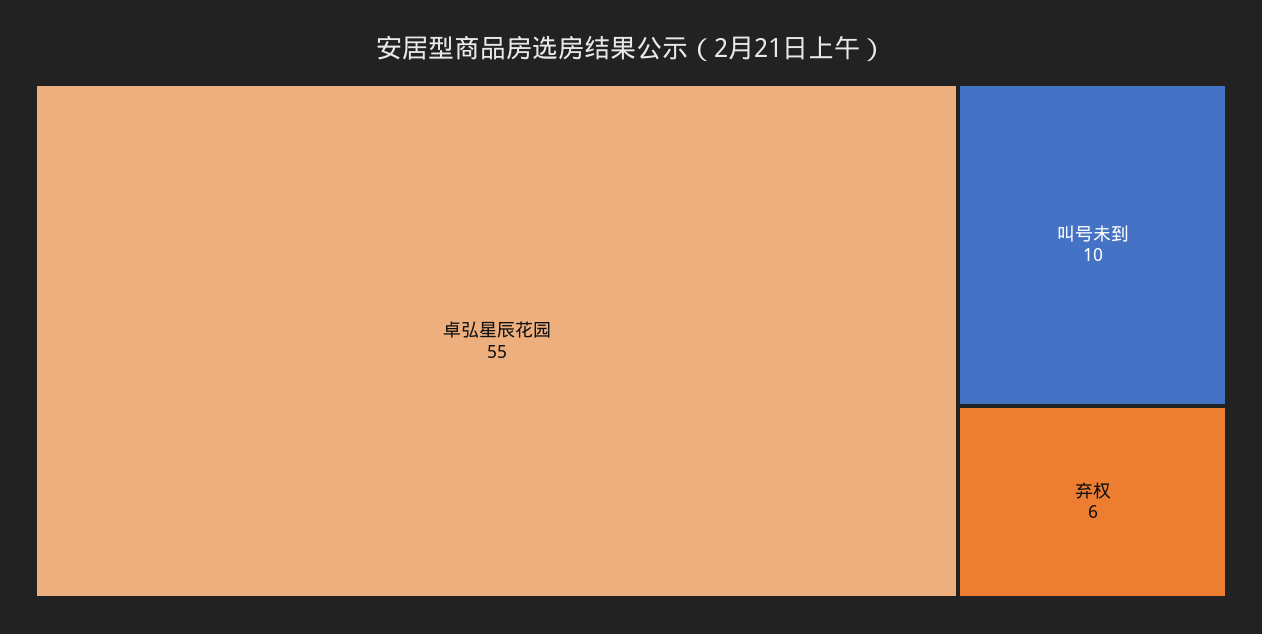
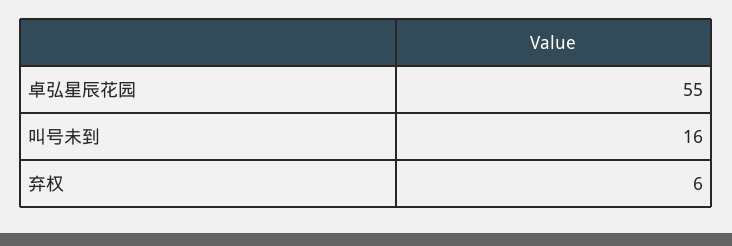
  {
    "卓弘星辰花园": 55,
-   "叫号未到": 10,
+   "叫号未到": 16,
    "弃权": 6
  }

